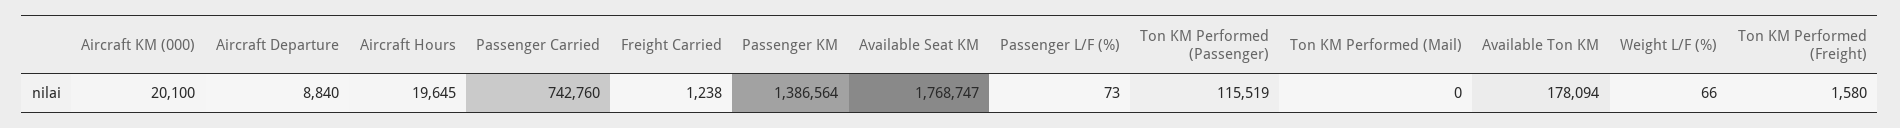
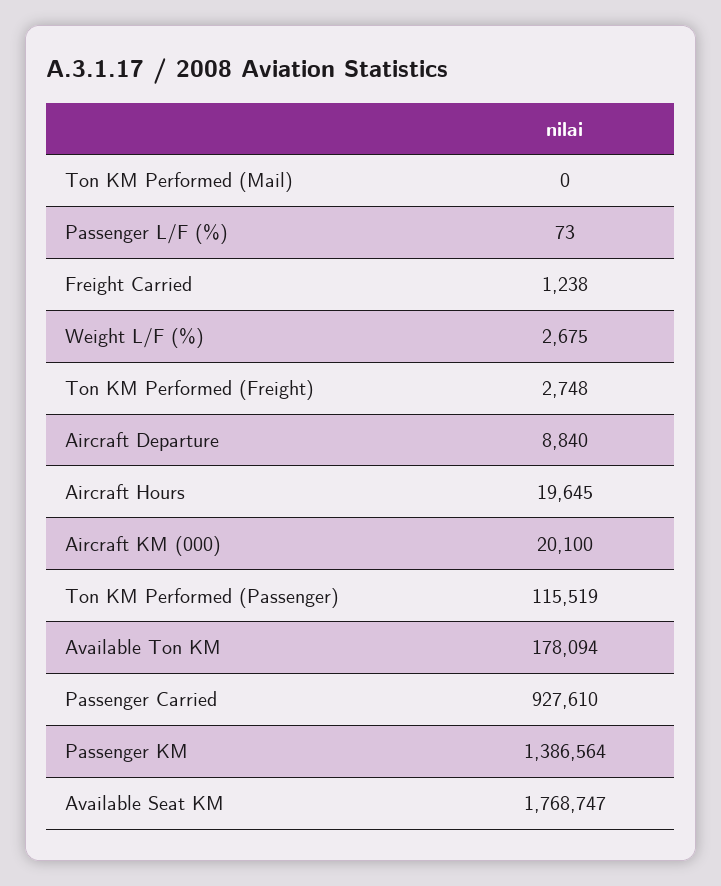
  {
    "Aircraft KM (000)": 20100,
    "Aircraft Departure": 8840,
    "Aircraft Hours": 19645,
-   "Passenger Carried": 742760,
+   "Passenger Carried": 927610,
    "Freight Carried": 1238,
    "Passenger KM": 1386564,
    "Available Seat KM": 1768747,
    "Passenger L/F (%)": 73,
    "Ton KM Performed (Passenger)": 115519,
    "Ton KM Performed (Mail)": 0,
    "Available Ton KM": 178094,
-   "Weight L/F (%)": 66,
+   "Weight L/F (%)": 2675,
-   "Ton KM Performed (Freight)": 1580
+   "Ton KM Performed (Freight)": 2748
  }

